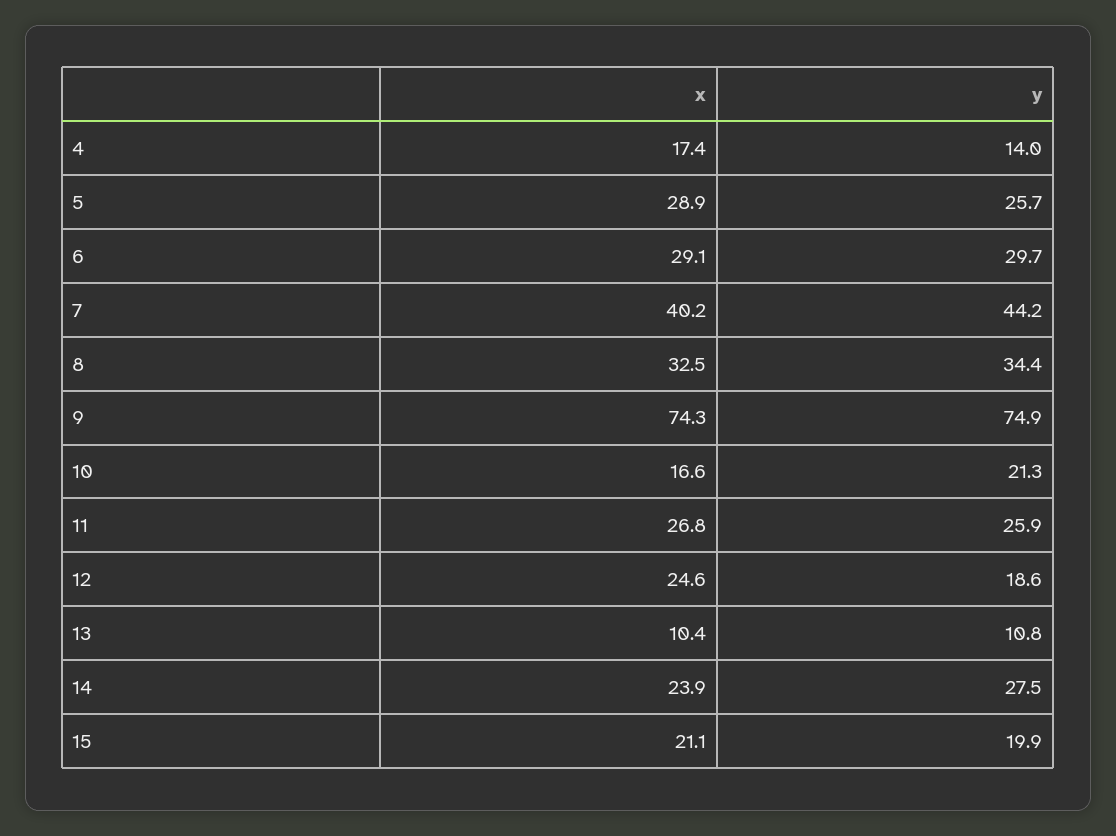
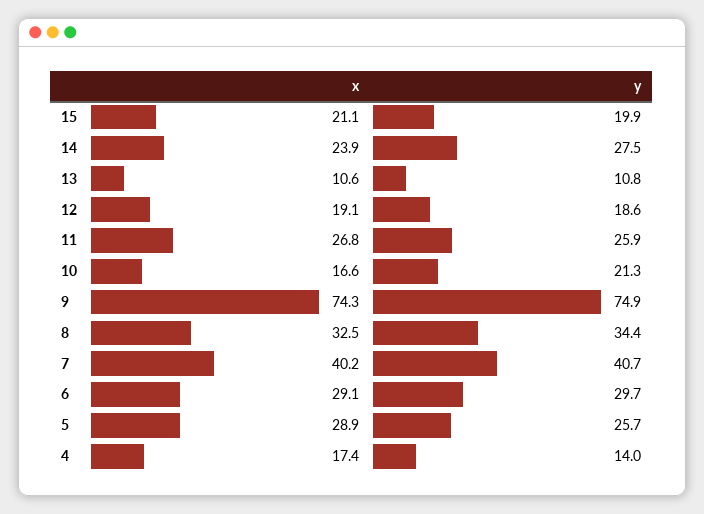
  {
    "x": {
      "4": 17.4,
      "5": 28.9,
      "6": 29.1,
      "7": 40.2,
      "8": 32.5,
      "9": 74.3,
      "10": 16.6,
      "11": 26.8,
-     "12": 24.6,
+     "12": 19.1,
-     "13": 10.4,
+     "13": 10.6,
      "14": 23.9,
      "15": 21.1
    },
    "y": {
      "4": 14,
      "5": 25.7,
      "6": 29.7,
-     "7": 44.2,
+     "7": 40.7,
      "8": 34.4,
      "9": 74.9,
      "10": 21.3,
      "11": 25.9,
      "12": 18.6,
      "13": 10.8,
      "14": 27.5,
      "15": 19.9
    }
  }

